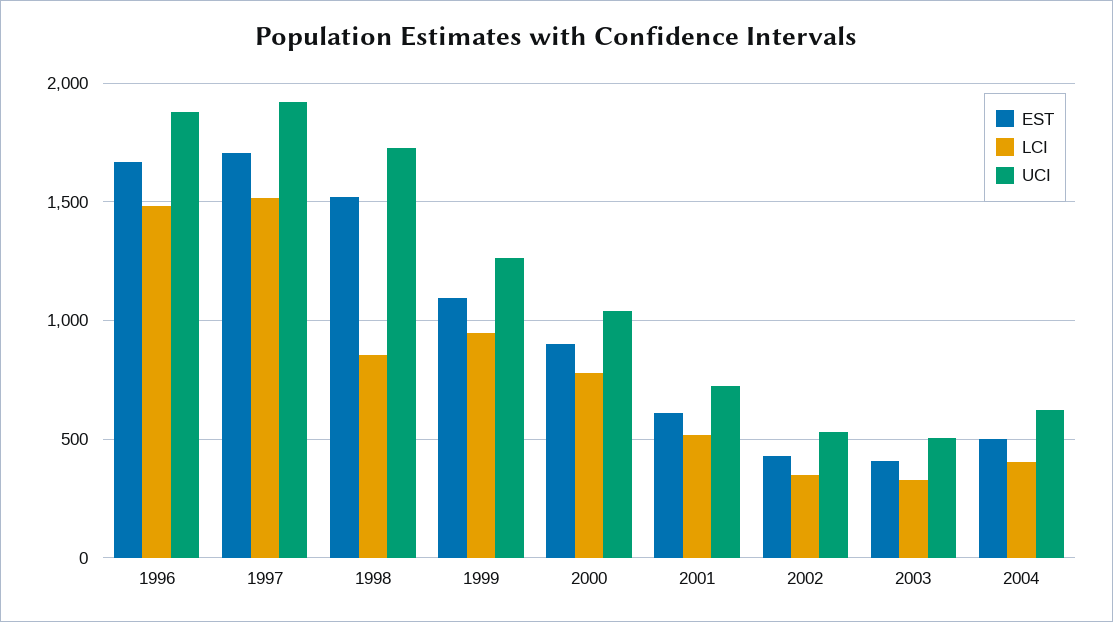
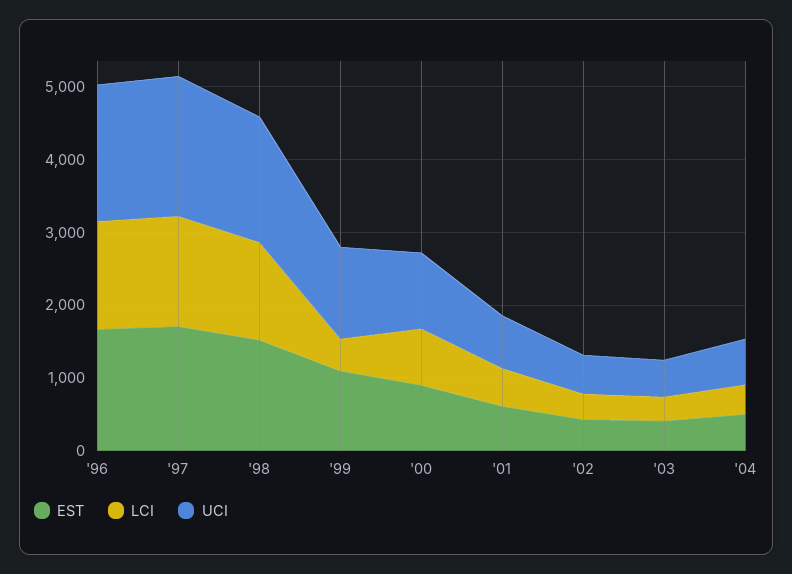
  {
    "EST": {
      "1996": 1650,
      "1997": 1700,
      "1998": 1500,
      "1999": 1100,
      "2000": 900,
      "2001": 600,
      "2002": 450,
      "2003": 400,
      "2004": 500
    },
    "LCI": {
      "1996": 1500,
      "1997": 1500,
-     "1998": 850,
+     "1998": 1400,
-     "1999": 950,
+     "1999": 400,
      "2000": 800,
      "2001": 500,
      "2002": 350,
      "2003": 350,
      "2004": 400
    },
    "UCI": {
      "1996": 1900,
      "1997": 1900,
      "1998": 1750,
      "1999": 1250,
      "2000": 1050,
      "2001": 750,
      "2002": 550,
      "2003": 500,
      "2004": 600
    }
  }

